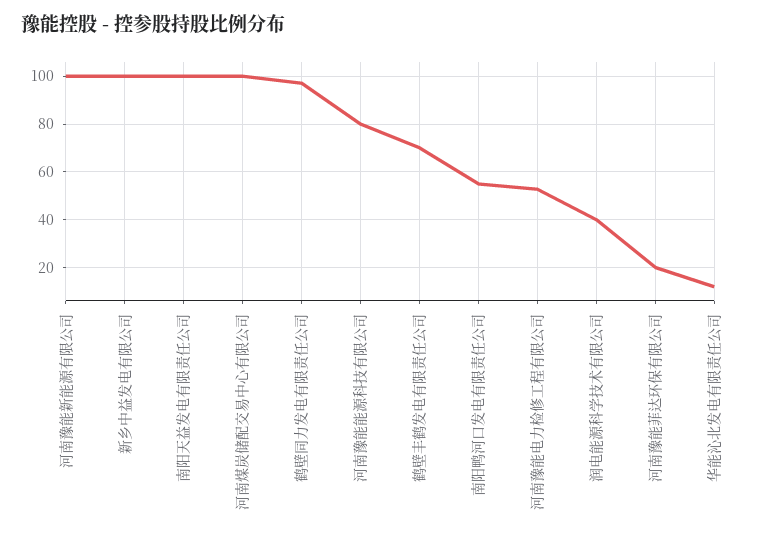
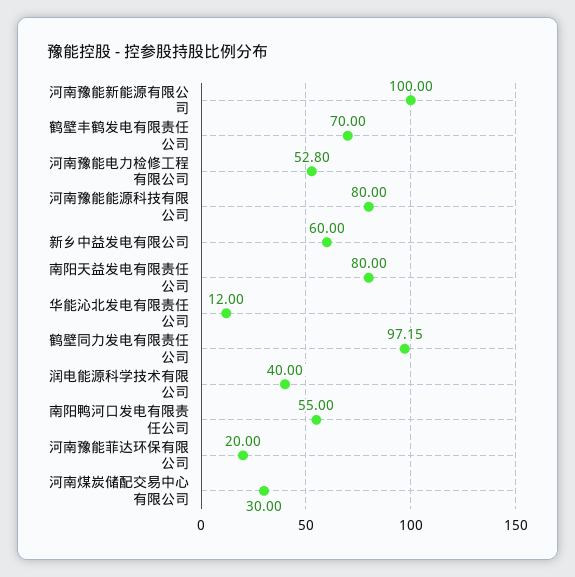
  {
    "河南豫能新能源有限公司": 100,
-   "新乡中益发电有限公司": 100,
+   "新乡中益发电有限公司": 60,
-   "南阳天益发电有限责任公司": 100,
+   "南阳天益发电有限责任公司": 80,
-   "河南煤炭储配交易中心有限公司": 100,
+   "河南煤炭储配交易中心有限公司": 30,
    "鹤壁同力发电有限责任公司": 97.15,
    "河南豫能能源科技有限公司": 80,
    "鹤壁丰鹤发电有限责任公司": 70,
    "南阳鸭河口发电有限责任公司": 55,
    "河南豫能电力检修工程有限公司": 52.8,
    "润电能源科学技术有限公司": 40,
    "河南豫能菲达环保有限公司": 20,
    "华能沁北发电有限责任公司": 12
  }

